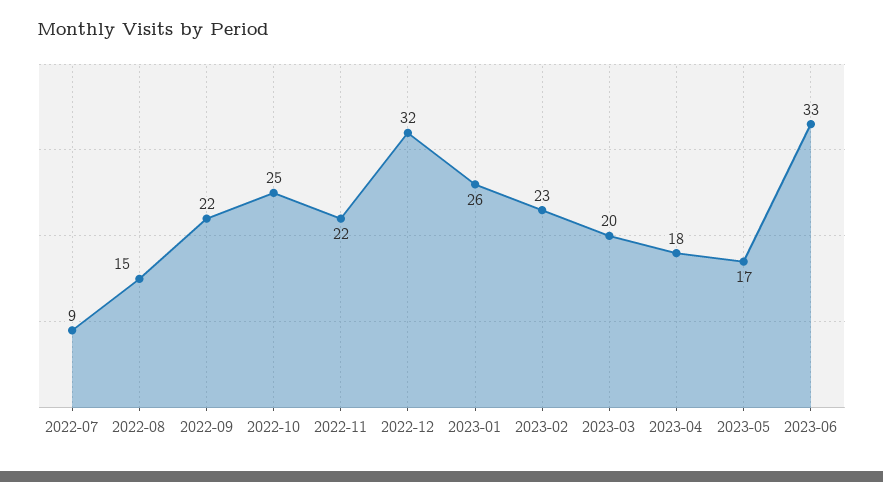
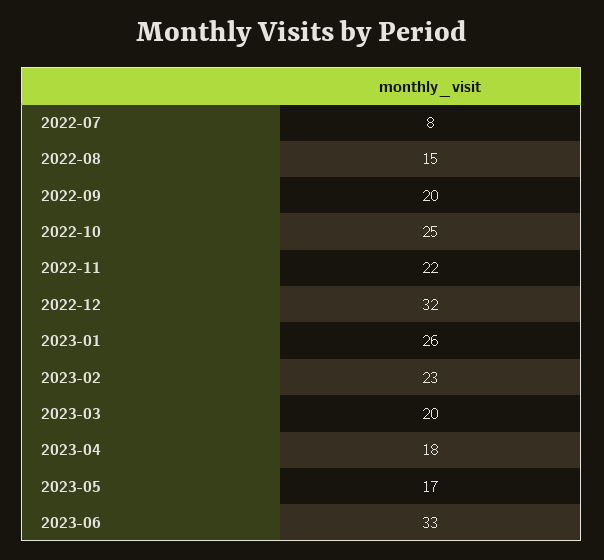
  {
-   "2022-07": 9,
+   "2022-07": 8,
    "2022-08": 15,
-   "2022-09": 22,
+   "2022-09": 20,
    "2022-10": 25,
    "2022-11": 22,
    "2022-12": 32,
    "2023-01": 26,
    "2023-02": 23,
    "2023-03": 20,
    "2023-04": 18,
    "2023-05": 17,
    "2023-06": 33
  }

